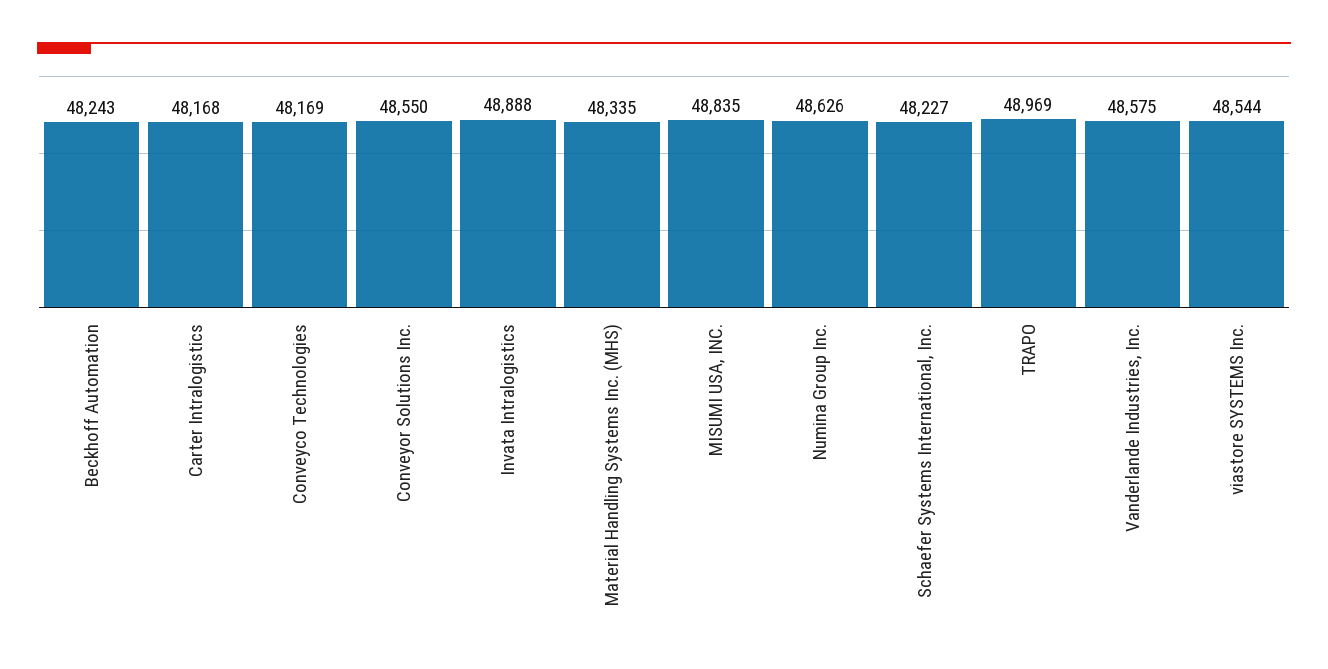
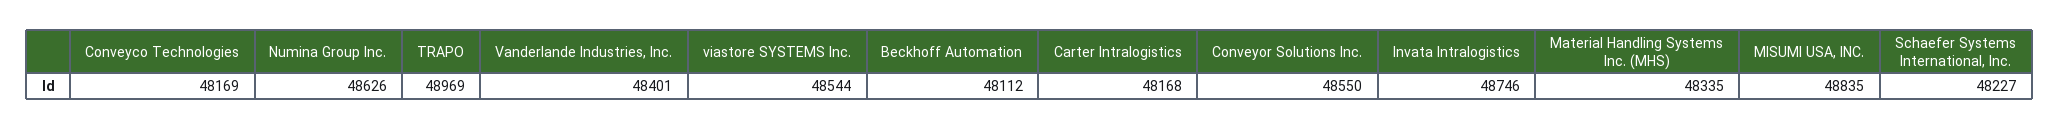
  {
-   "Beckhoff Automation": 48243,
+   "Beckhoff Automation": 48112,
    "Carter Intralogistics": 48168,
    "Conveyco Technologies": 48169,
    "Conveyor Solutions Inc.": 48550,
-   "Invata Intralogistics": 48888,
+   "Invata Intralogistics": 48746,
    "Material Handling Systems Inc. (MHS)": 48335,
    "MISUMI USA, INC.": 48835,
    "Numina Group Inc.": 48626,
    "Schaefer Systems International, Inc.": 48227,
    "TRAPO": 48969,
-   "Vanderlande Industries, Inc.": 48575,
+   "Vanderlande Industries, Inc.": 48401,
    "viastore SYSTEMS Inc.": 48544
  }

